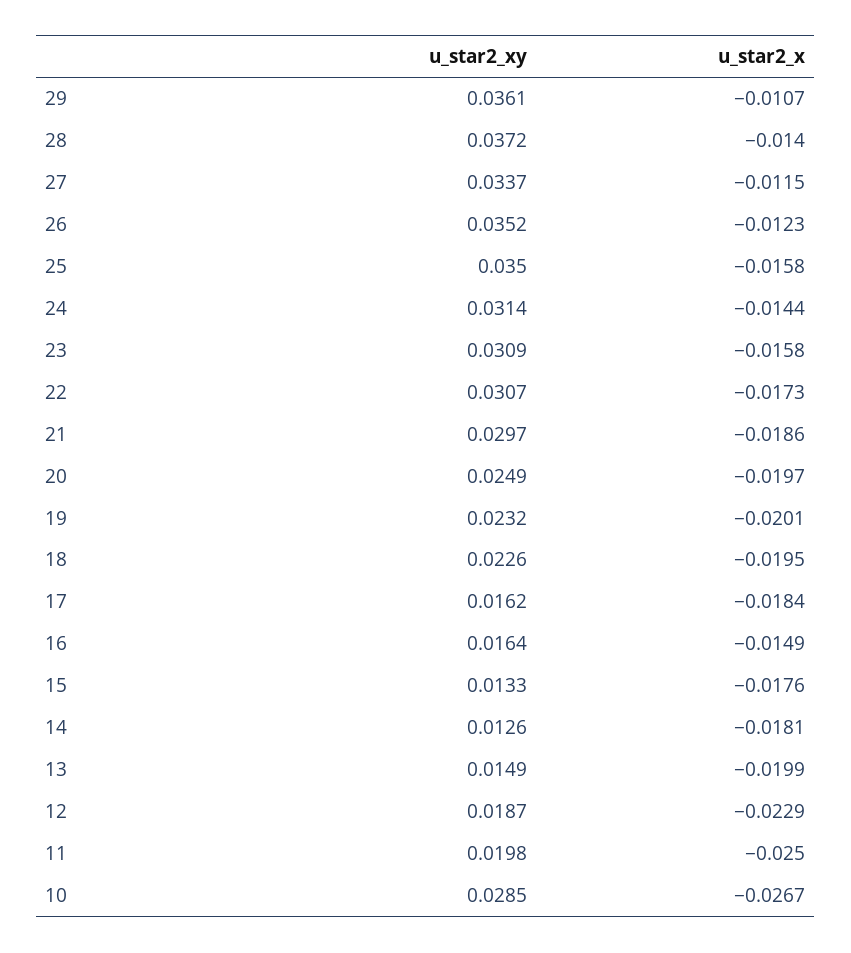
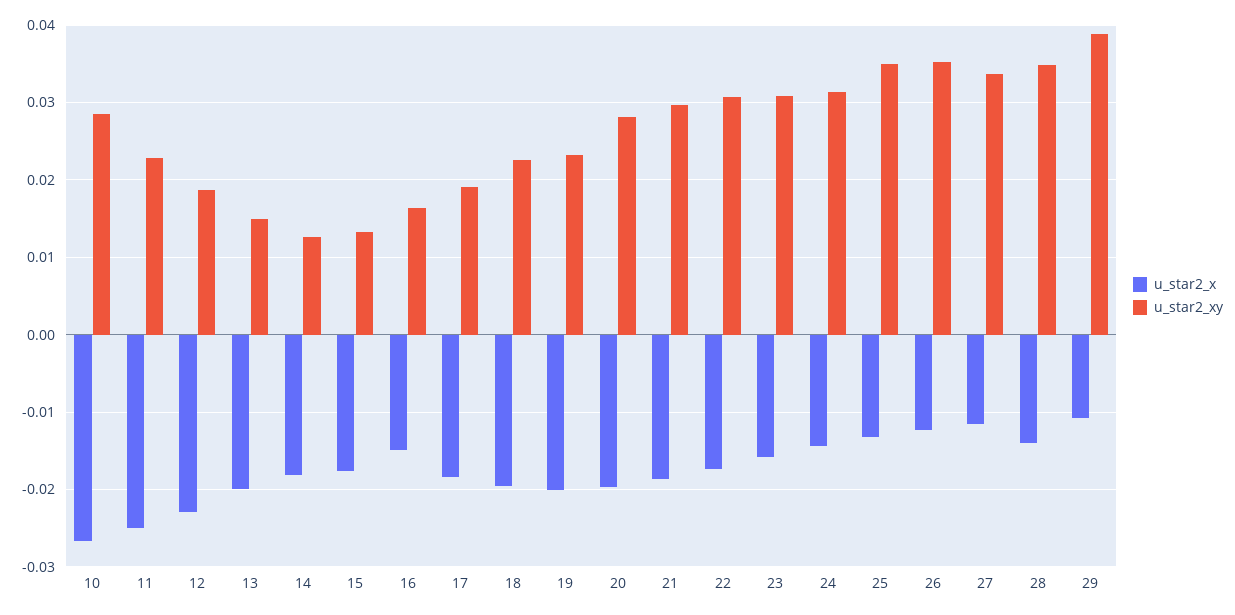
  {
    "u_star2_xy": {
-     "29": 0.0361,
+     "29": 0.039,
-     "28": 0.0372,
+     "28": 0.035,
      "27": 0.0337,
      "26": 0.0352,
      "25": 0.035,
      "24": 0.0314,
      "23": 0.0309,
      "22": 0.0307,
      "21": 0.0297,
-     "20": 0.0249,
+     "20": 0.028,
      "19": 0.0232,
      "18": 0.0226,
-     "17": 0.0162,
+     "17": 0.019,
      "16": 0.0164,
      "15": 0.0133,
      "14": 0.0126,
      "13": 0.0149,
      "12": 0.0187,
-     "11": 0.0198,
+     "11": 0.023,
      "10": 0.0285
    },
    "u_star2_x": {
      "29": -0.0107,
      "28": -0.014,
      "27": -0.0115,
      "26": -0.0123,
-     "25": -0.0158,
+     "25": -0.013,
      "24": -0.0144,
      "23": -0.0158,
      "22": -0.0173,
      "21": -0.0186,
      "20": -0.0197,
      "19": -0.0201,
      "18": -0.0195,
      "17": -0.0184,
      "16": -0.0149,
      "15": -0.0176,
      "14": -0.0181,
      "13": -0.0199,
      "12": -0.0229,
      "11": -0.025,
      "10": -0.0267
    }
  }

